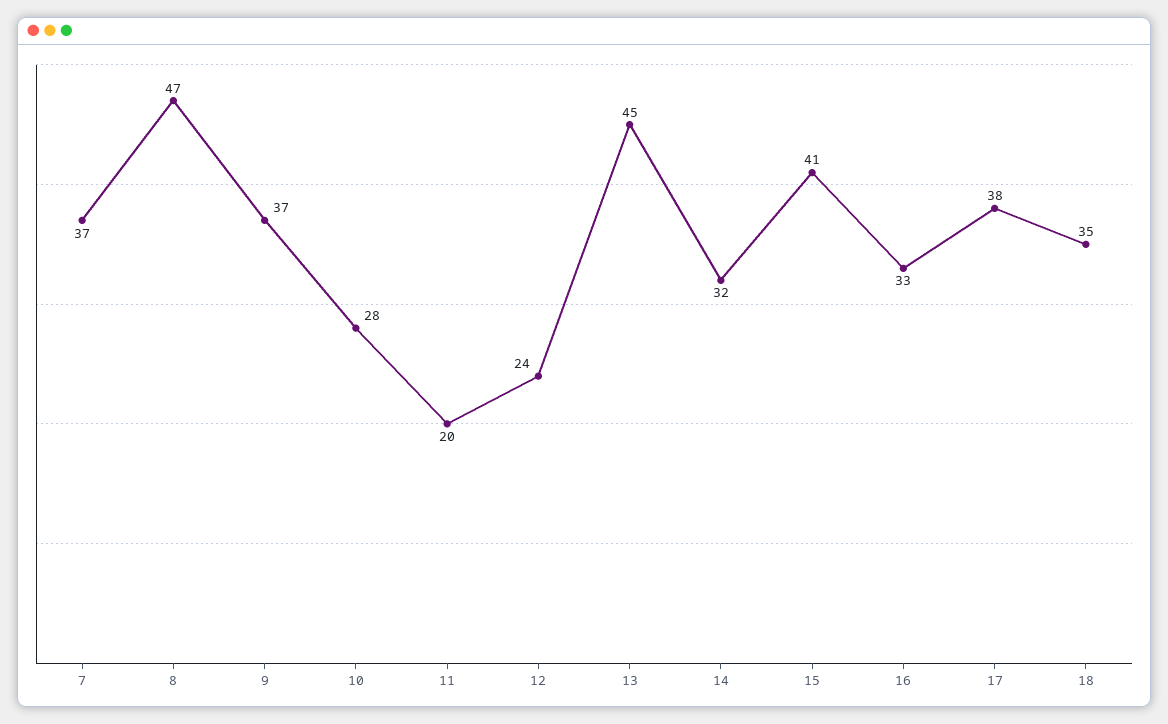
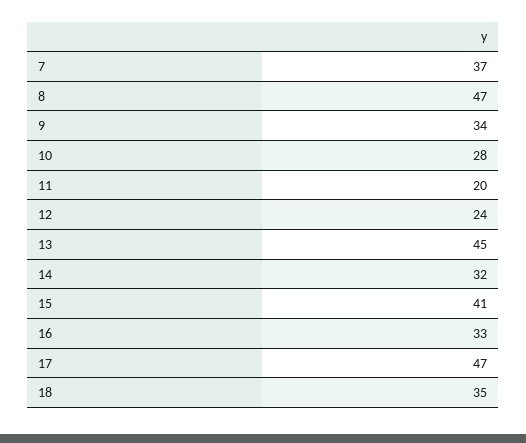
  {
    "7": 37,
    "8": 47,
-   "9": 37,
+   "9": 34,
    "10": 28,
    "11": 20,
    "12": 24,
    "13": 45,
    "14": 32,
    "15": 41,
    "16": 33,
-   "17": 38,
+   "17": 47,
    "18": 35
  }

